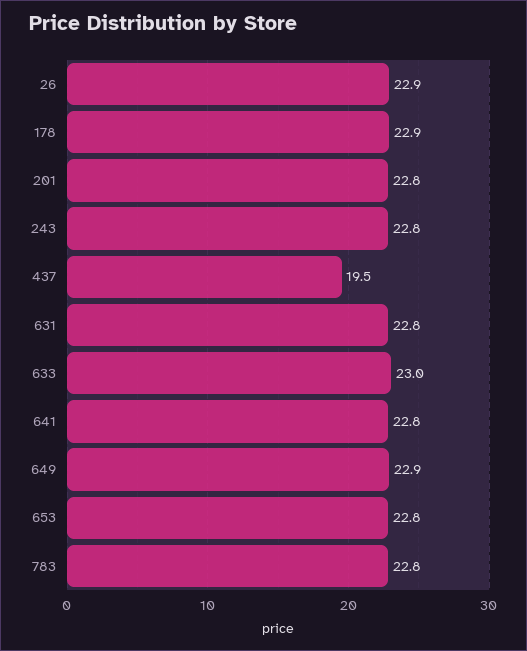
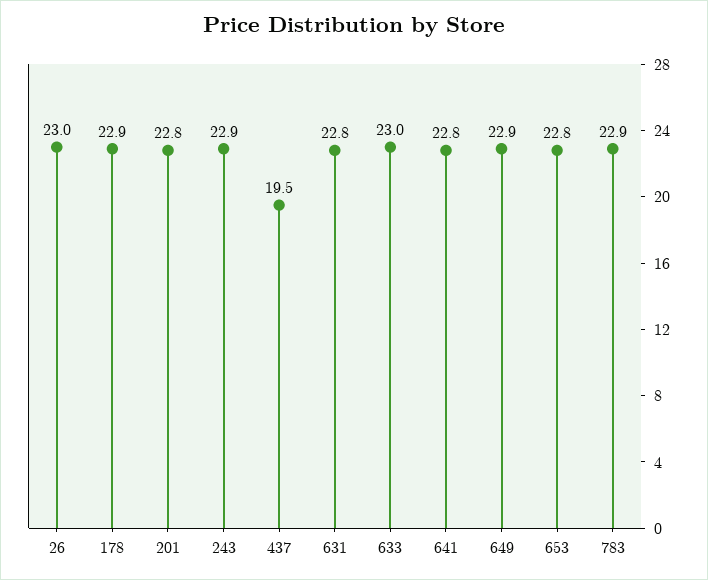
  {
-   "26": 22.9,
+   "26": 23,
    "178": 22.9,
    "201": 22.8,
-   "243": 22.8,
+   "243": 22.9,
    "437": 19.5,
    "631": 22.8,
    "633": 23,
    "641": 22.8,
    "649": 22.9,
    "653": 22.8,
-   "783": 22.8
+   "783": 22.9
  }

